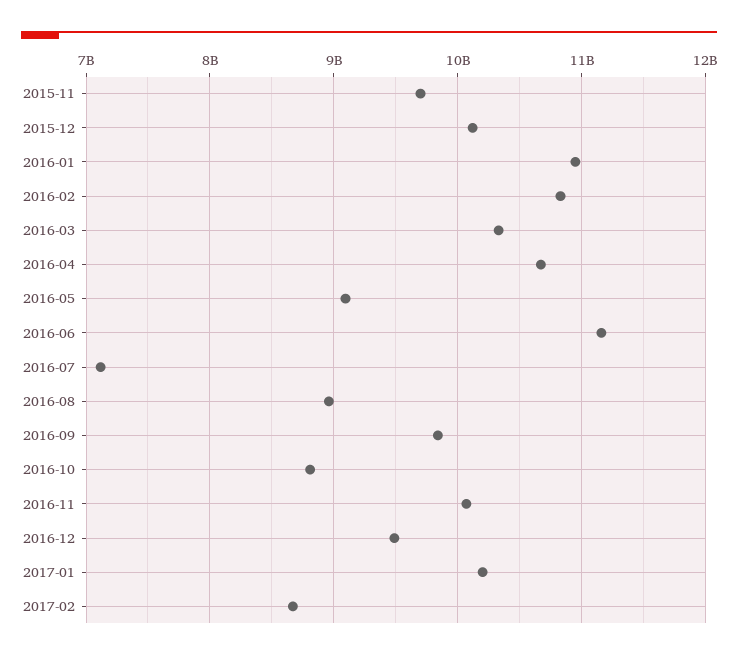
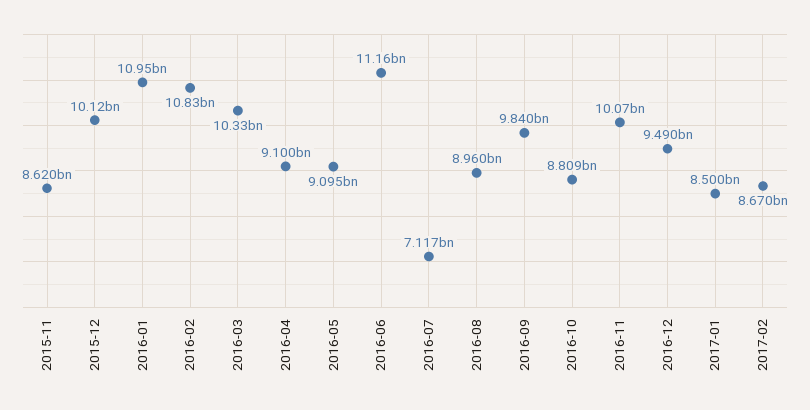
  {
-   "2015-11": 9700000000,
+   "2015-11": 8620000000,
    "2015-12": 10120000000,
    "2016-01": 10950000000,
    "2016-02": 10830000000,
    "2016-03": 10330000000,
-   "2016-04": 10700000000,
+   "2016-04": 9100000000,
    "2016-05": 9095000000,
    "2016-06": 11160000000,
    "2016-07": 7117000000,
    "2016-08": 8960000000,
    "2016-09": 9840000000,
    "2016-10": 8809000000,
    "2016-11": 10070000000,
    "2016-12": 9490000000,
-   "2017-01": 10200000000,
+   "2017-01": 8500000000,
    "2017-02": 8670000000
  }

